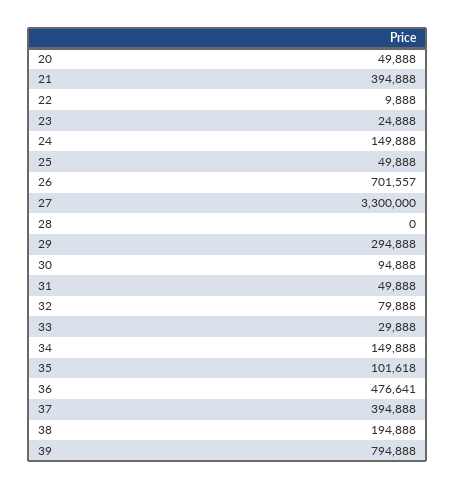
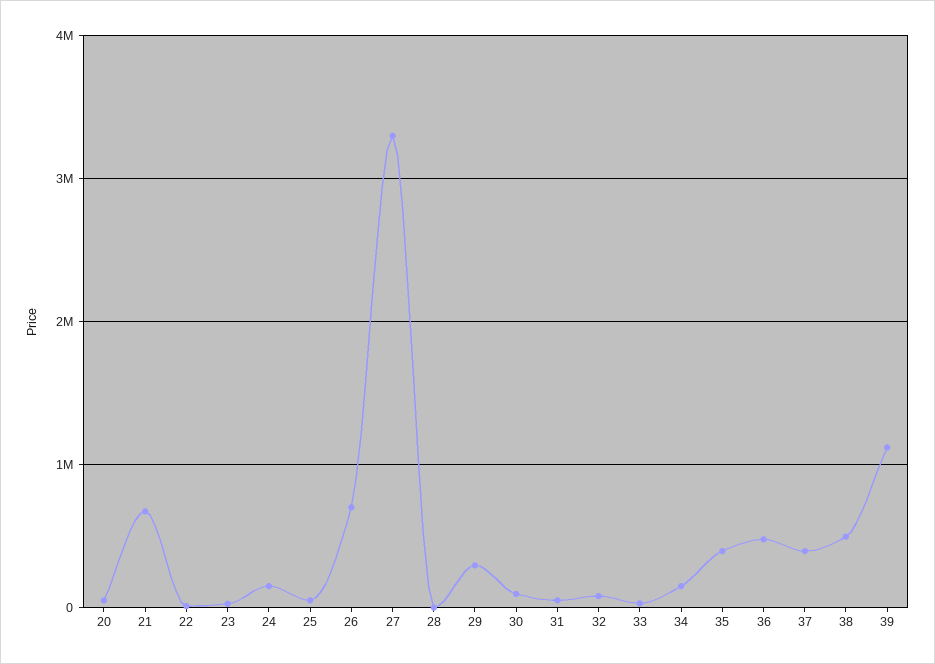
  {
    "20": 49888,
-   "21": 394888,
+   "21": 700000,
    "22": 9888,
    "23": 24888,
    "24": 149888,
    "25": 49888,
    "26": 701557,
    "27": 3300000,
    "28": 0,
    "29": 294888,
    "30": 94888,
    "31": 49888,
    "32": 79888,
    "33": 29888,
    "34": 149888,
-   "35": 101618,
+   "35": 400000,
    "36": 476641,
    "37": 394888,
-   "38": 194888,
+   "38": 500000,
-   "39": 794888
+   "39": 1100000
  }

